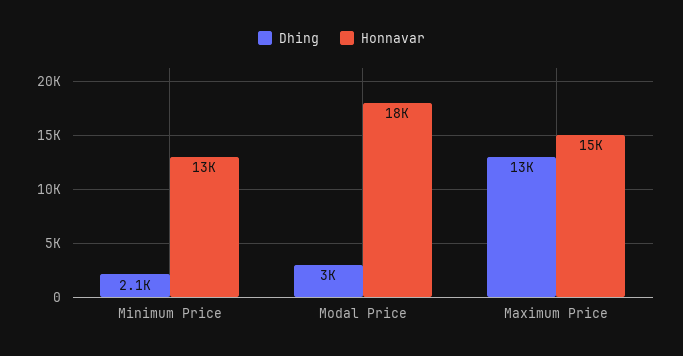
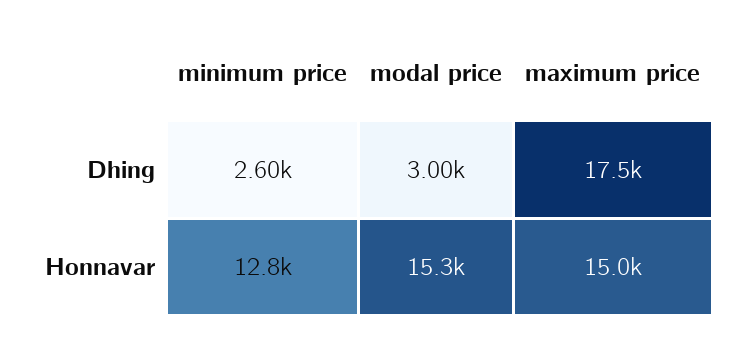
  {
    "Dhing": {
-     "Minimum Price": 2100,
+     "Minimum Price": 2600,
      "Modal Price": 3000,
-     "Maximum Price": 13000
+     "Maximum Price": 17500
    },
    "Honnavar": {
      "Minimum Price": 12800,
-     "Modal Price": 18000,
+     "Modal Price": 15300,
      "Maximum Price": 15000
    }
  }

